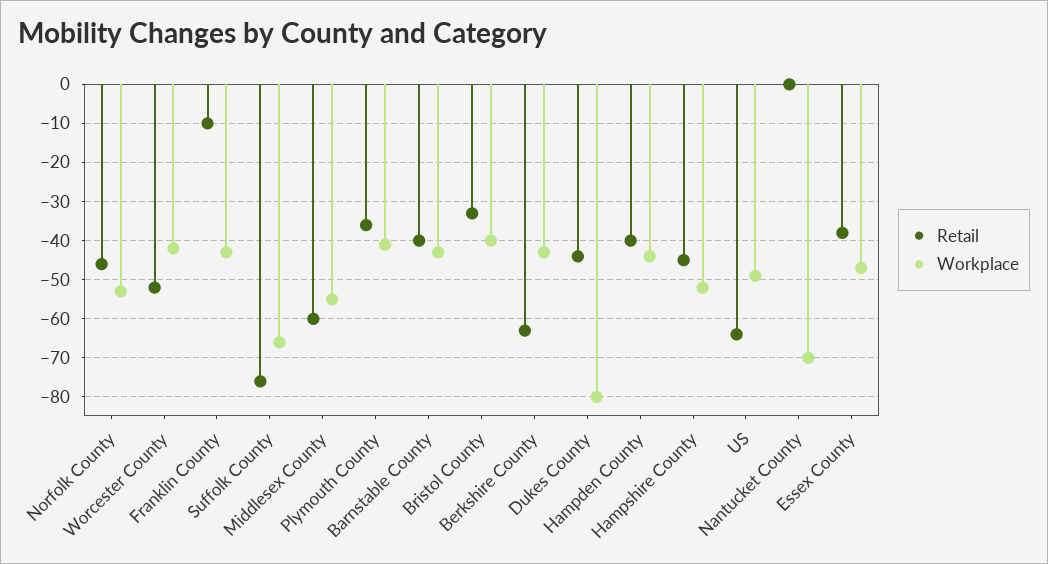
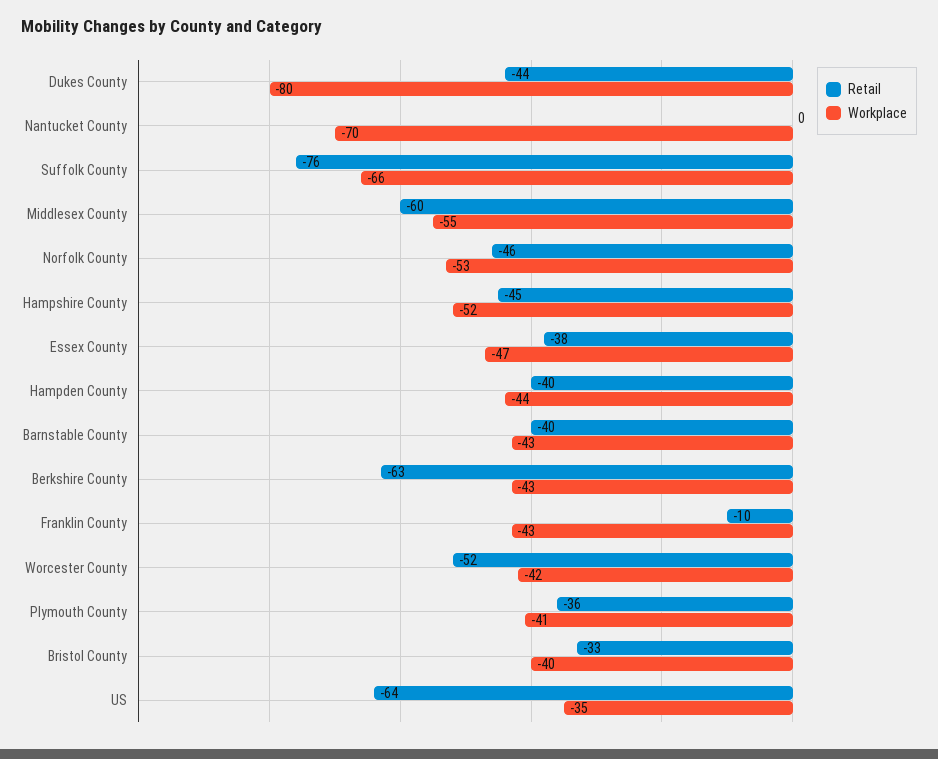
  {
    "Retail": {
      "Norfolk County": -46,
      "Worcester County": -52,
      "Franklin County": -10,
      "Suffolk County": -76,
      "Middlesex County": -60,
      "Plymouth County": -36,
      "Barnstable County": -40,
      "Bristol County": -33,
      "Berkshire County": -63,
      "Dukes County": -44,
      "Hampden County": -40,
      "Hampshire County": -45,
      "US": -64,
      "Nantucket County": 0,
      "Essex County": -38
    },
    "Workplace": {
      "Norfolk County": -53,
      "Worcester County": -42,
      "Franklin County": -43,
      "Suffolk County": -66,
      "Middlesex County": -55,
      "Plymouth County": -41,
      "Barnstable County": -43,
      "Bristol County": -40,
      "Berkshire County": -43,
      "Dukes County": -80,
      "Hampden County": -44,
      "Hampshire County": -52,
-     "US": -50,
+     "US": -35,
      "Nantucket County": -70,
      "Essex County": -47
    }
  }

